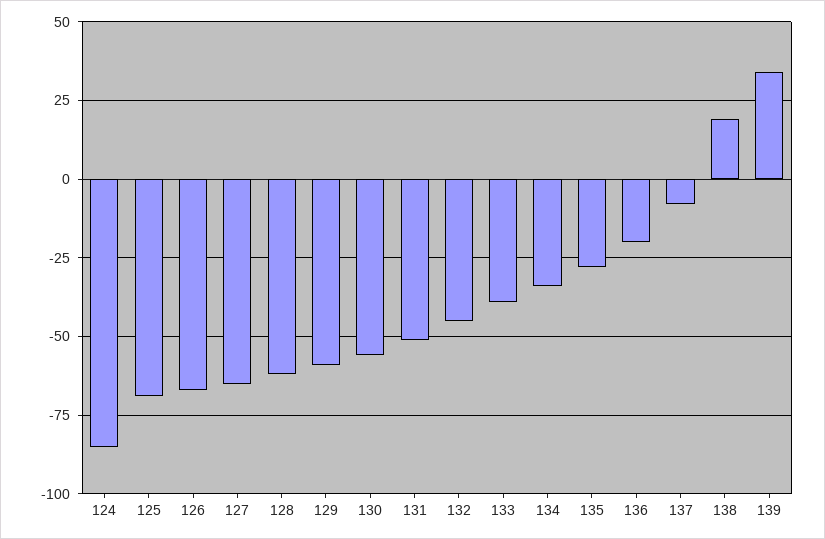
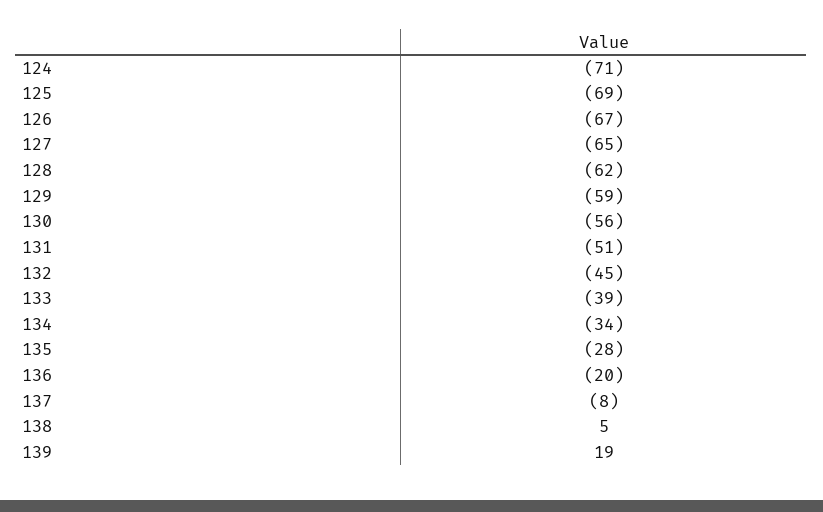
  {
-   "124": -85,
+   "124": -71,
    "125": -69,
    "126": -67,
    "127": -65,
    "128": -62,
    "129": -59,
    "130": -56,
    "131": -51,
    "132": -45,
    "133": -39,
    "134": -34,
    "135": -28,
    "136": -20,
    "137": -8,
-   "138": 20,
+   "138": 5,
-   "139": 35
+   "139": 19
  }

